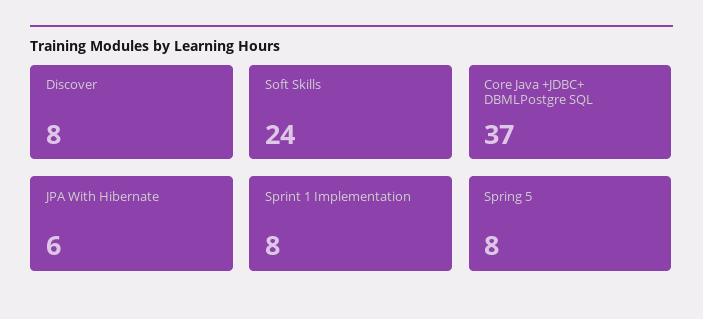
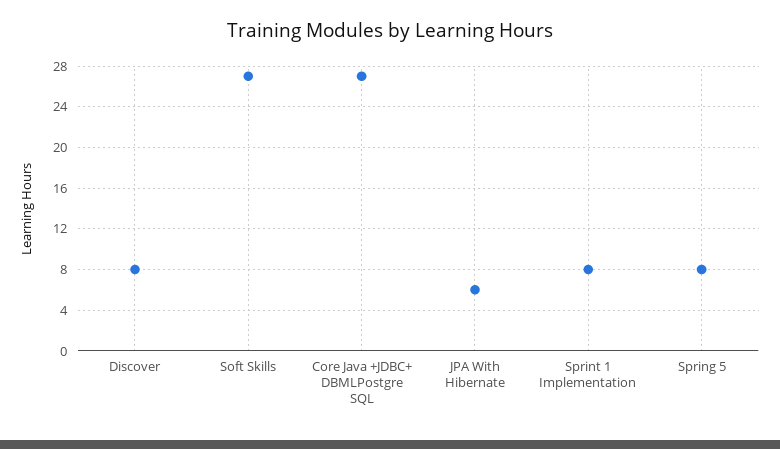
  {
    "Discover": 8,
-   "Soft Skills": 24,
+   "Soft Skills": 27,
-   "Core Java +JDBC+ DBMLPostgre SQL": 37,
+   "Core Java +JDBC+ DBMLPostgre SQL": 27,
    "JPA With Hibernate": 6,
    "Sprint 1 Implementation": 8,
    "Spring 5": 8
  }

